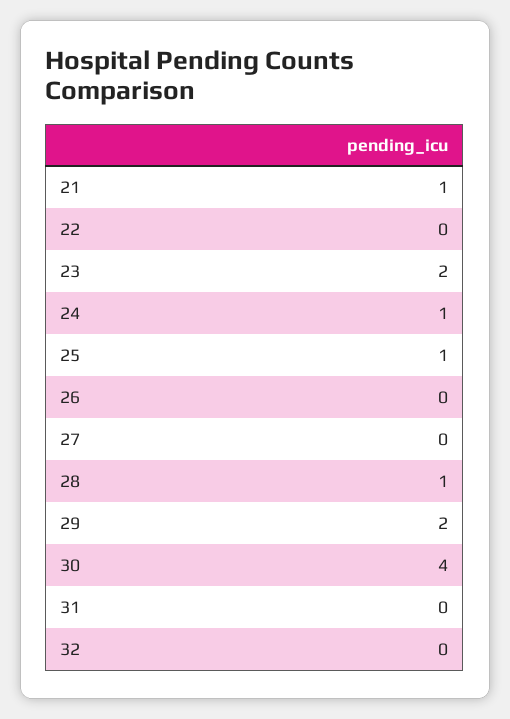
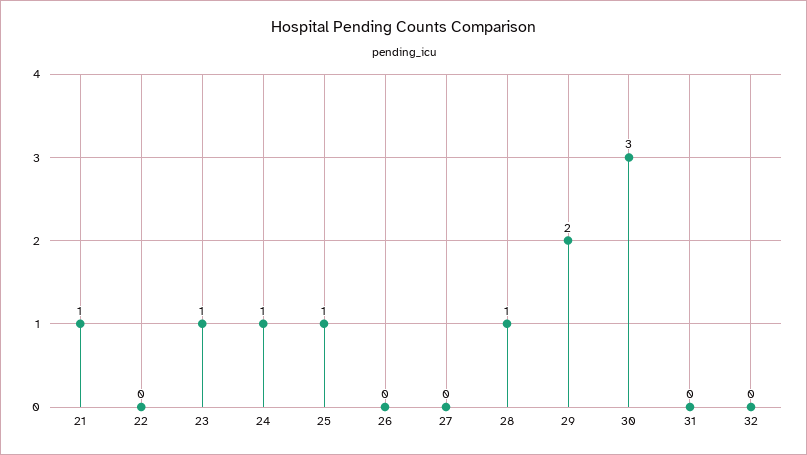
  {
    "21": 1,
    "22": 0,
-   "23": 2,
+   "23": 1,
    "24": 1,
    "25": 1,
    "26": 0,
    "27": 0,
    "28": 1,
    "29": 2,
-   "30": 4,
+   "30": 3,
    "31": 0,
    "32": 0
  }

